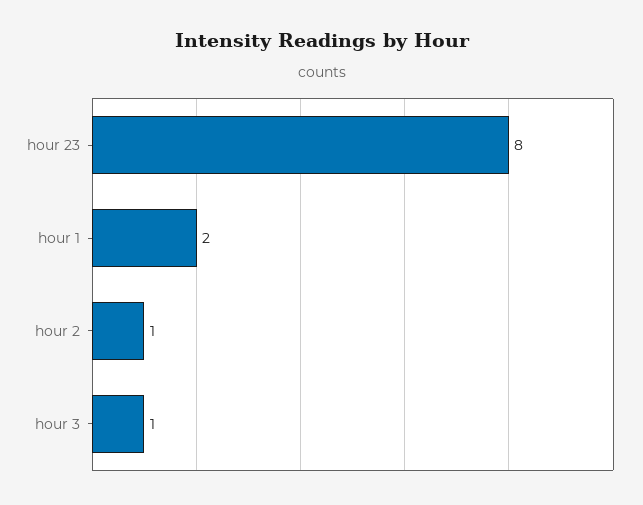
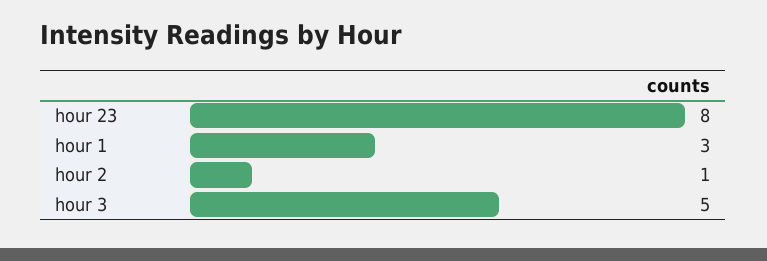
  {
    "hour 23": 8,
-   "hour 1": 2,
+   "hour 1": 3,
    "hour 2": 1,
-   "hour 3": 1
+   "hour 3": 5
  }

